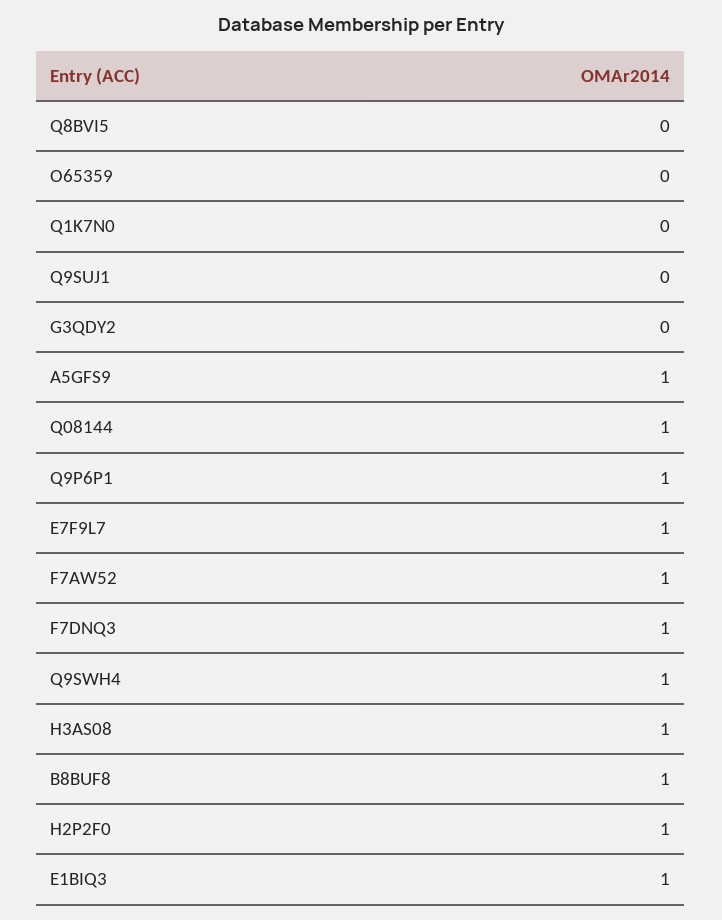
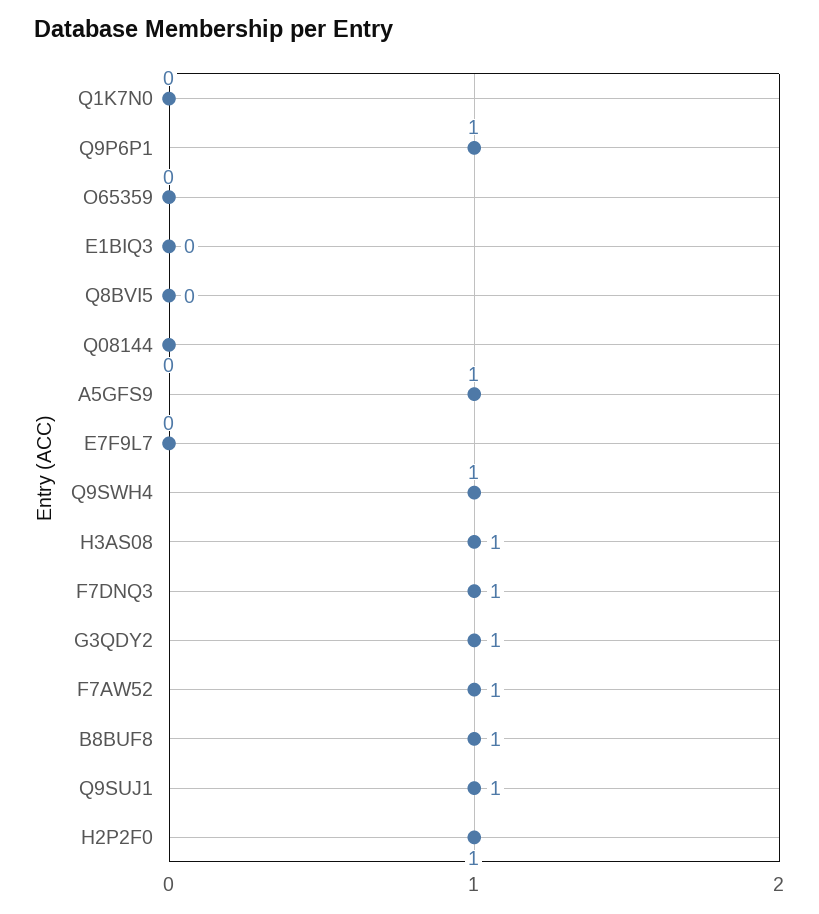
  {
    "Q8BVI5": 0,
    "O65359": 0,
    "Q1K7N0": 0,
-   "Q9SUJ1": 0,
+   "Q9SUJ1": 1,
-   "G3QDY2": 0,
+   "G3QDY2": 1,
    "A5GFS9": 1,
-   "Q08144": 1,
+   "Q08144": 0,
    "Q9P6P1": 1,
-   "E7F9L7": 1,
+   "E7F9L7": 0,
    "F7AW52": 1,
    "F7DNQ3": 1,
    "Q9SWH4": 1,
    "H3AS08": 1,
    "B8BUF8": 1,
    "H2P2F0": 1,
-   "E1BIQ3": 1
+   "E1BIQ3": 0
  }

